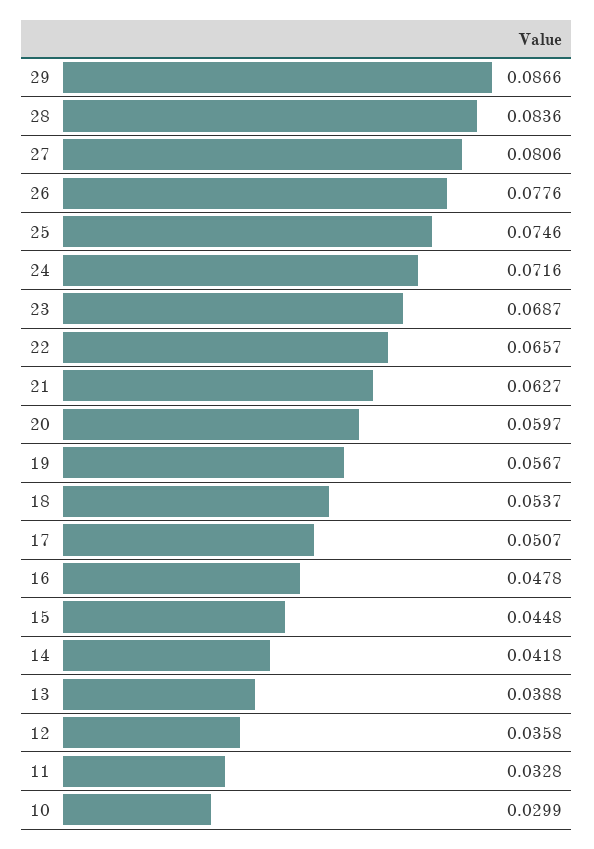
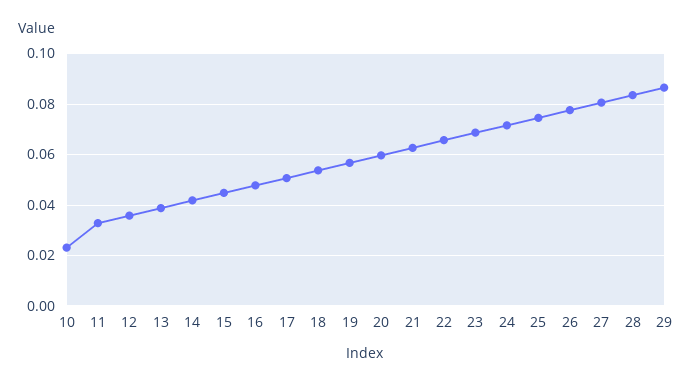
  {
    "29": 0.0866,
    "28": 0.0836,
    "27": 0.0806,
    "26": 0.0776,
    "25": 0.0746,
    "24": 0.0716,
    "23": 0.0687,
    "22": 0.0657,
    "21": 0.0627,
    "20": 0.0597,
    "19": 0.0567,
    "18": 0.0537,
    "17": 0.0507,
    "16": 0.0478,
    "15": 0.0448,
    "14": 0.0418,
    "13": 0.0388,
    "12": 0.0358,
    "11": 0.0328,
-   "10": 0.0299
+   "10": 0.0225
  }

